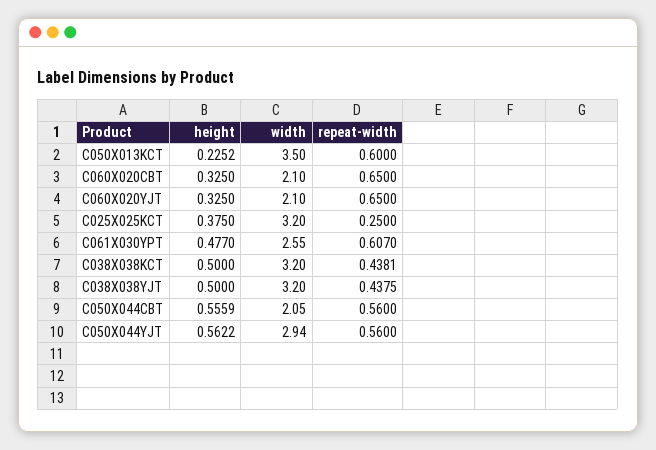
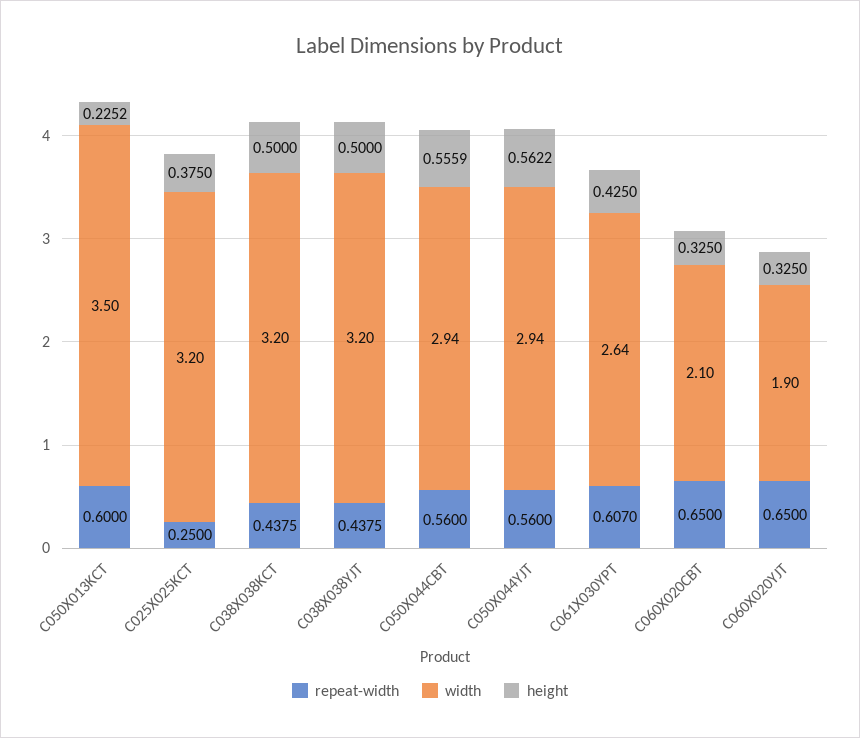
  {
    "height": {
      "C050X013KCT": 0.2252,
      "C060X020CBT": 0.325,
      "C060X020YJT": 0.325,
      "C025X025KCT": 0.375,
-     "C061X030YPT": 0.477,
+     "C061X030YPT": 0.425,
      "C038X038KCT": 0.5,
      "C038X038YJT": 0.5,
      "C050X044CBT": 0.5559,
      "C050X044YJT": 0.5622
    },
    "width": {
      "C050X013KCT": 3.5,
      "C060X020CBT": 2.1,
-     "C060X020YJT": 2.1,
+     "C060X020YJT": 1.9,
      "C025X025KCT": 3.2,
-     "C061X030YPT": 2.55,
+     "C061X030YPT": 2.64,
      "C038X038KCT": 3.2,
      "C038X038YJT": 3.2,
-     "C050X044CBT": 2.05,
+     "C050X044CBT": 2.94,
      "C050X044YJT": 2.94
    },
    "repeat-width": {
      "C050X013KCT": 0.6,
      "C060X020CBT": 0.65,
      "C060X020YJT": 0.65,
      "C025X025KCT": 0.25,
      "C061X030YPT": 0.607,
-     "C038X038KCT": 0.4381,
+     "C038X038KCT": 0.4375,
      "C038X038YJT": 0.4375,
      "C050X044CBT": 0.56,
      "C050X044YJT": 0.56
    }
  }

